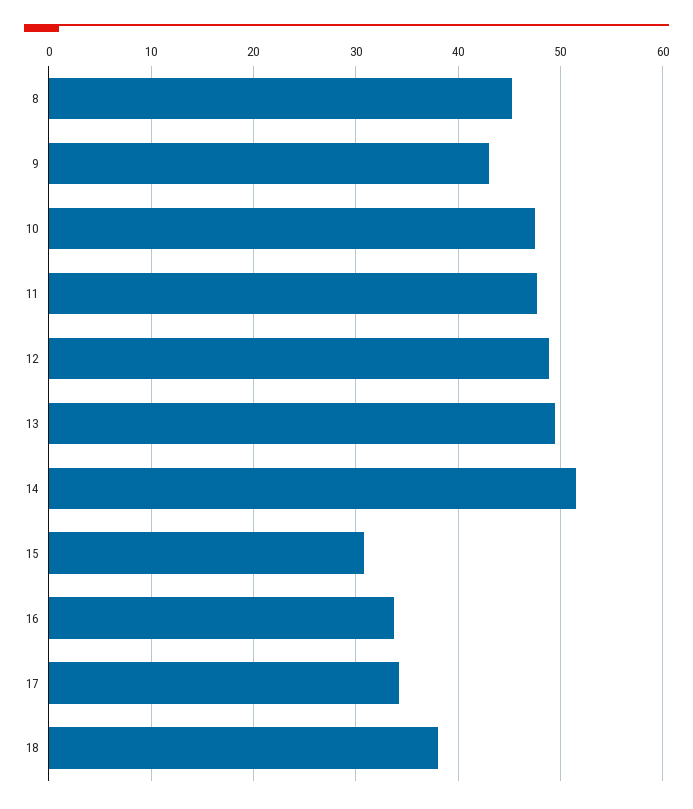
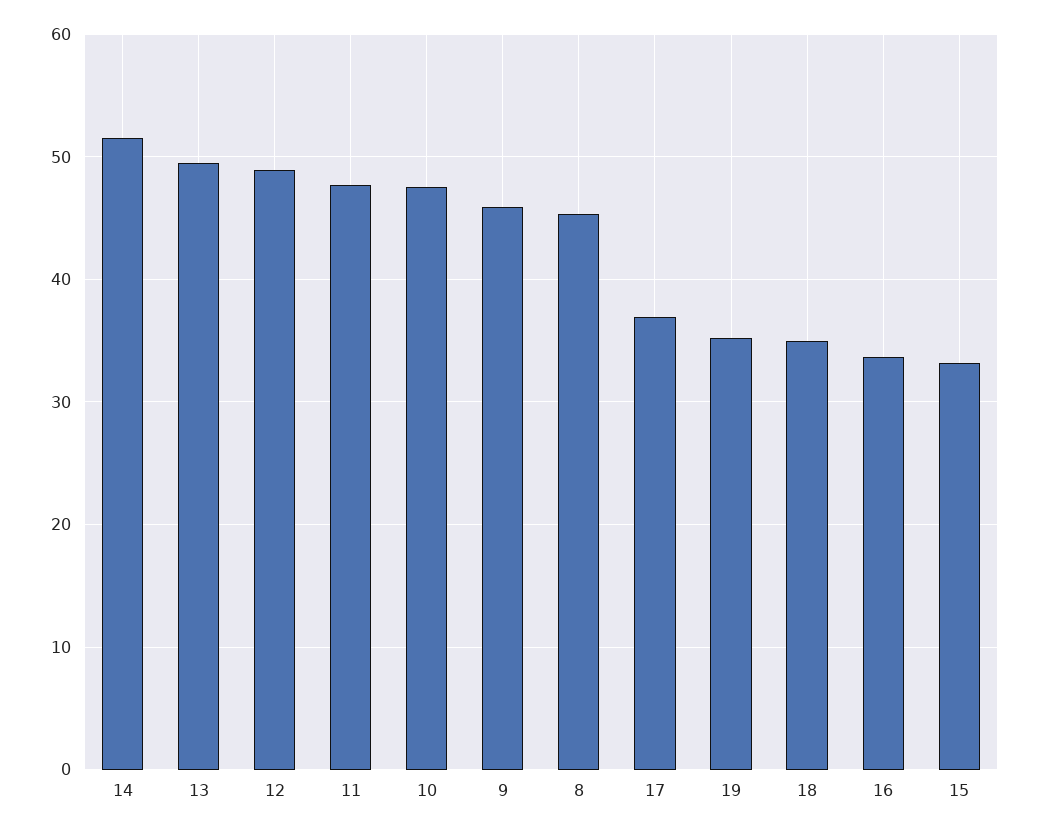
  {
    "8": 45,
-   "9": 43,
+   "9": 46,
    "10": 48,
    "11": 48,
    "12": 49,
    "13": 50,
    "14": 52,
-   "15": 31,
+   "15": 33,
    "16": 34,
-   "17": 34,
+   "17": 37,
-   "18": 38
+   "18": 35,
+   "19": 35
  }

